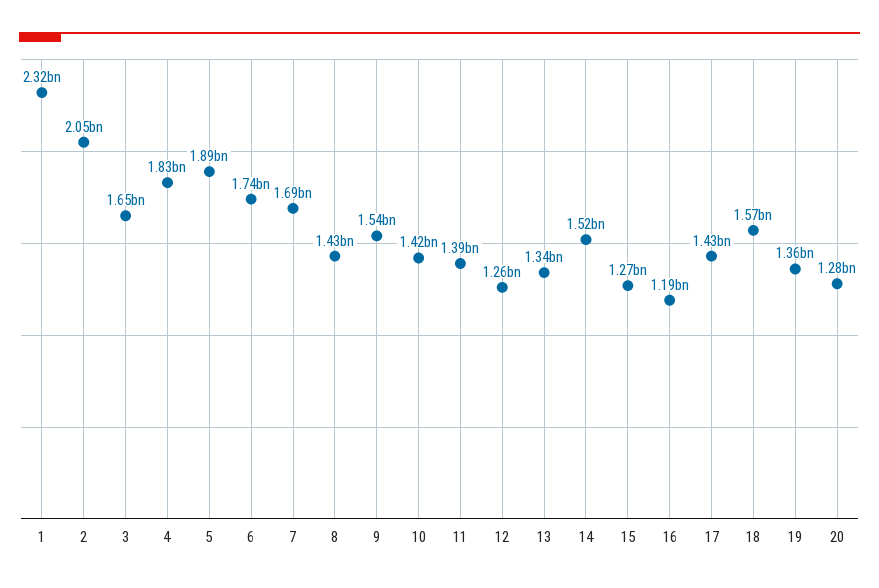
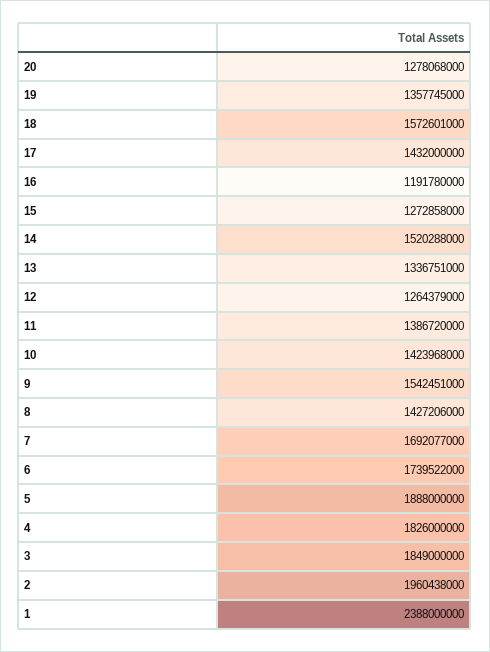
  {
-   "1": 2320000000,
+   "1": 2388000000,
-   "2": 2050000000,
+   "2": 1960438000,
-   "3": 1650000000,
+   "3": 1849000000,
    "4": 1826000000,
    "5": 1888000000,
    "6": 1739522000,
    "7": 1692077000,
    "8": 1427206000,
    "9": 1542451000,
    "10": 1423968000,
    "11": 1386720000,
    "12": 1264379000,
    "13": 1336751000,
    "14": 1520288000,
    "15": 1272858000,
    "16": 1191780000,
    "17": 1432000000,
    "18": 1572601000,
    "19": 1357745000,
    "20": 1278068000
  }

